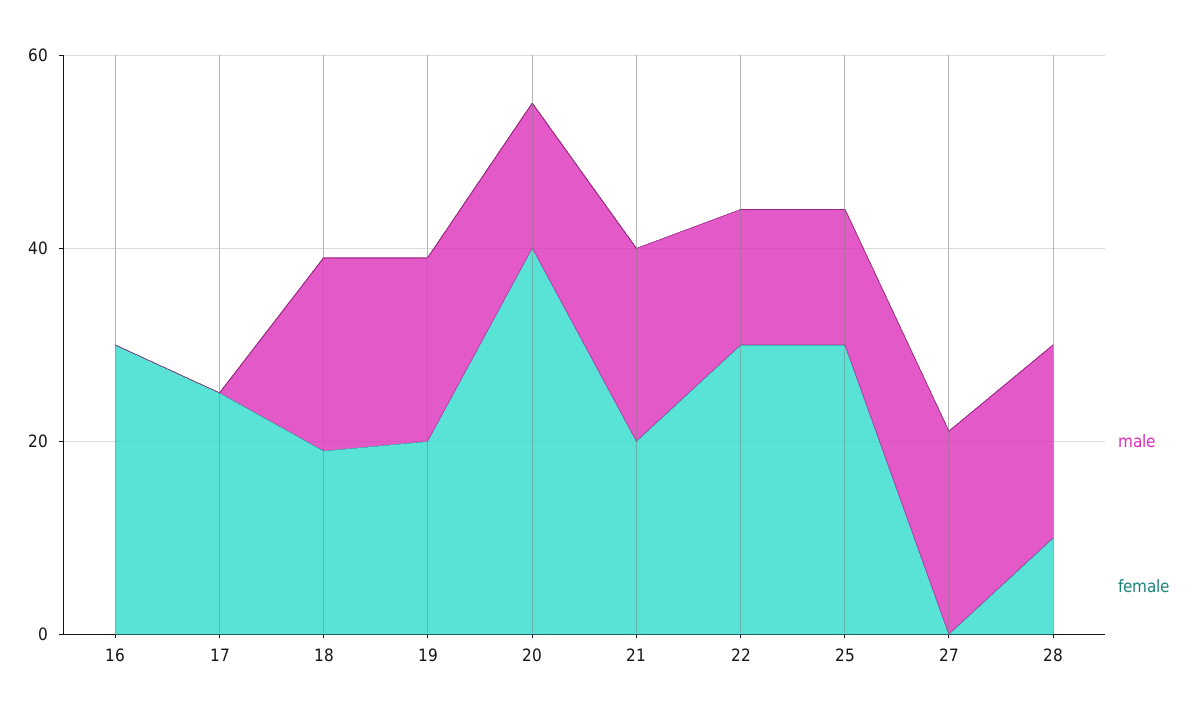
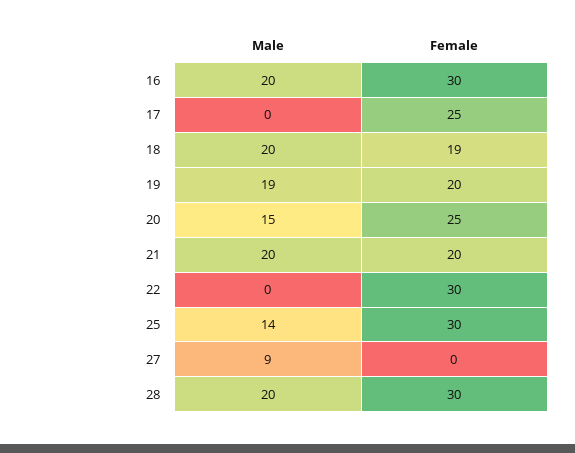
  {
    "male": {
-     "16": 0,
+     "16": 20,
      "17": 0,
      "18": 20,
      "19": 19,
      "20": 15,
      "21": 20,
-     "22": 15,
+     "22": 0,
      "25": 14,
-     "27": 20,
+     "27": 9,
      "28": 20
    },
    "female": {
      "16": 30,
      "17": 25,
      "18": 19,
      "19": 20,
-     "20": 40,
+     "20": 25,
      "21": 20,
      "22": 30,
      "25": 30,
      "27": 0,
-     "28": 10
+     "28": 30
    }
  }

